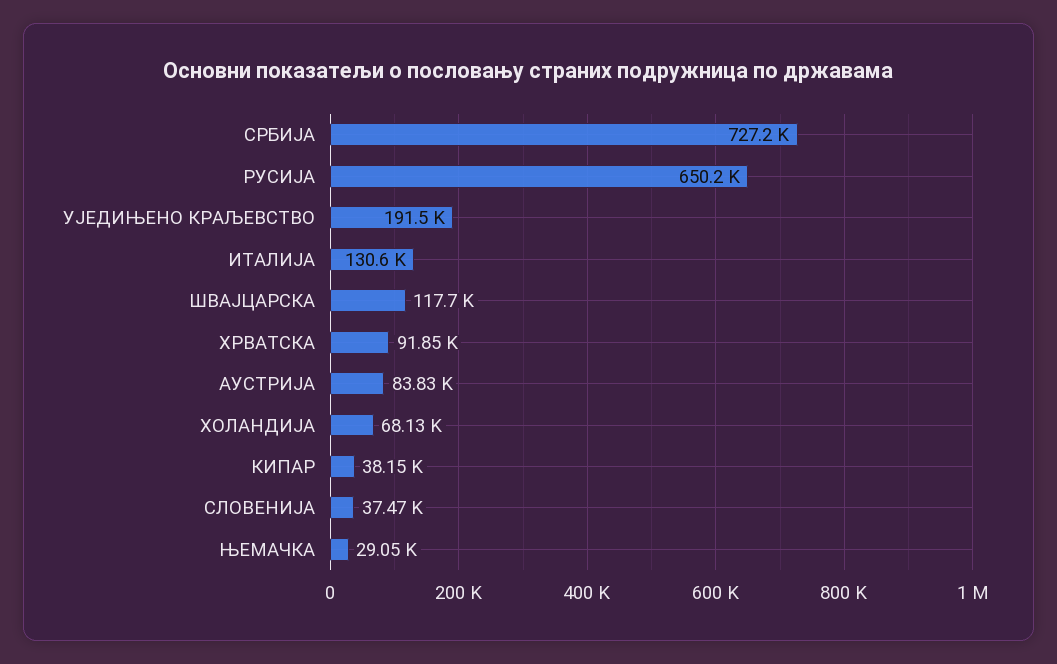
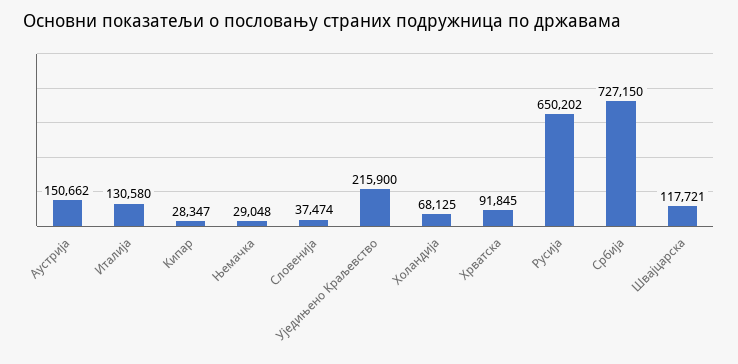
  {
    "СРБИЈА": 727150,
    "РУСИЈА": 650202,
-   "УЈЕДИЊЕНО КРАЉЕВСТВО": 191500,
+   "УЈЕДИЊЕНО КРАЉЕВСТВО": 215900,
    "ИТАЛИЈА": 130580,
    "ШВАЈЦАРСКА": 117721,
    "ХРВАТСКА": 91845,
-   "АУСТРИЈА": 83830,
+   "АУСТРИЈА": 150662,
    "ХОЛАНДИЈА": 68125,
-   "КИПАР": 38150,
+   "КИПАР": 28347,
    "СЛОВЕНИЈА": 37474,
    "ЊЕМАЧКА": 29048
  }

